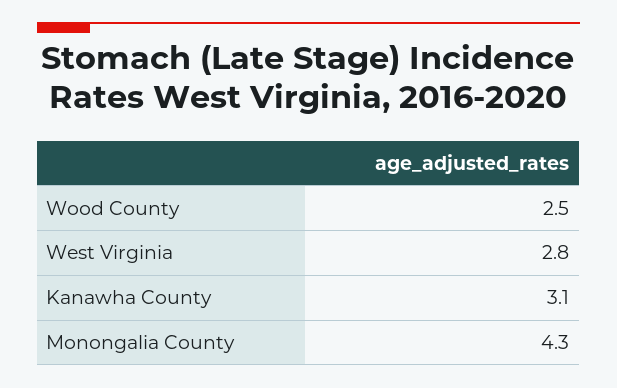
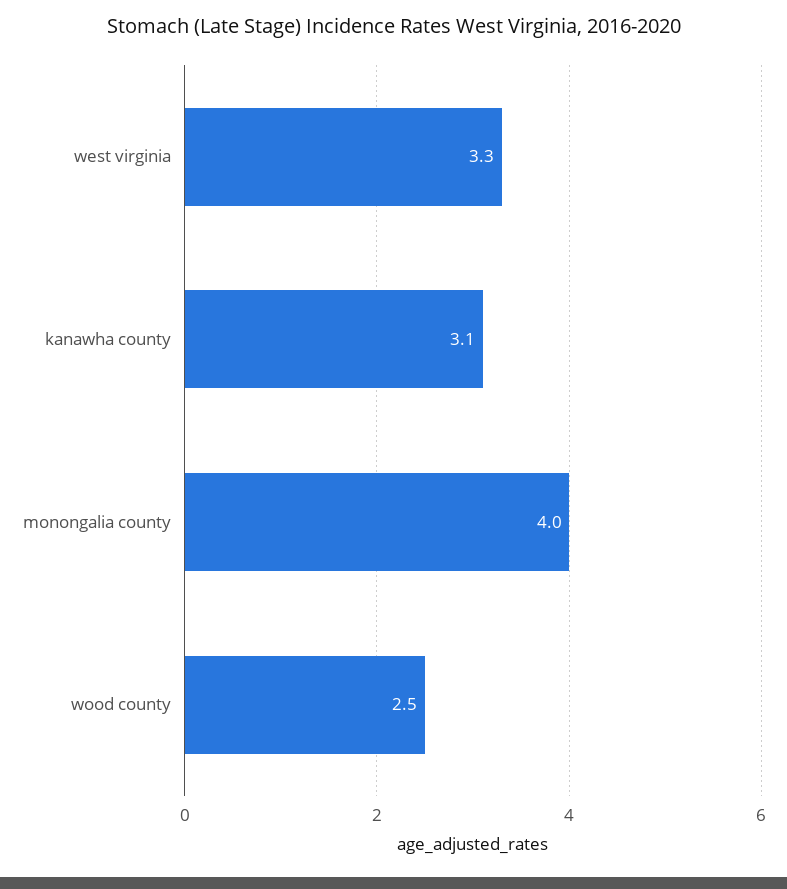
  {
    "Wood County": 2.5,
-   "West Virginia": 2.8,
+   "West Virginia": 3.3,
    "Kanawha County": 3.1,
-   "Monongalia County": 4.3
+   "Monongalia County": 4
  }

